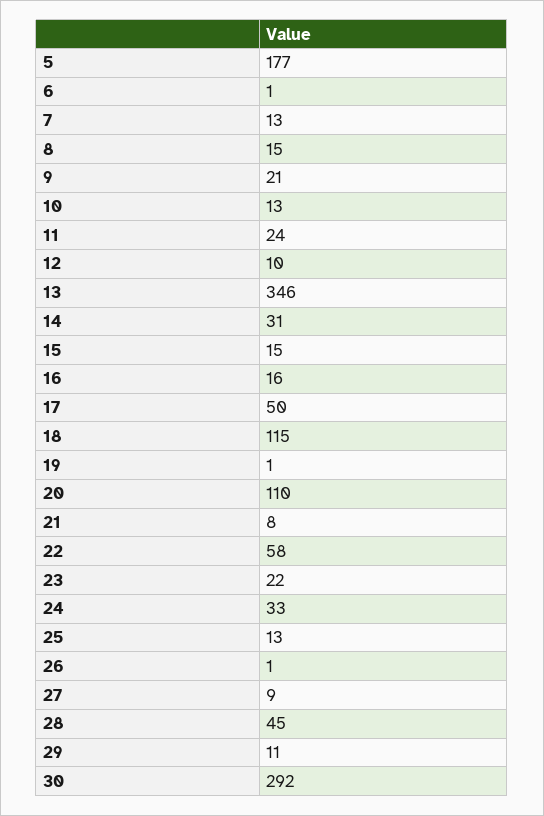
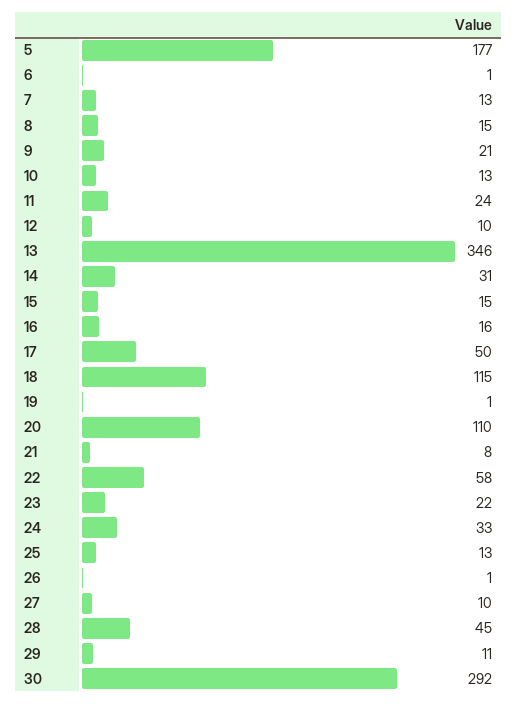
  {
    "5": 177,
    "6": 1,
    "7": 13,
    "8": 15,
    "9": 21,
    "10": 13,
    "11": 24,
    "12": 10,
    "13": 346,
    "14": 31,
    "15": 15,
    "16": 16,
    "17": 50,
    "18": 115,
    "19": 1,
    "20": 110,
    "21": 8,
    "22": 58,
    "23": 22,
    "24": 33,
    "25": 13,
    "26": 1,
-   "27": 9,
+   "27": 10,
    "28": 45,
    "29": 11,
    "30": 292
  }

